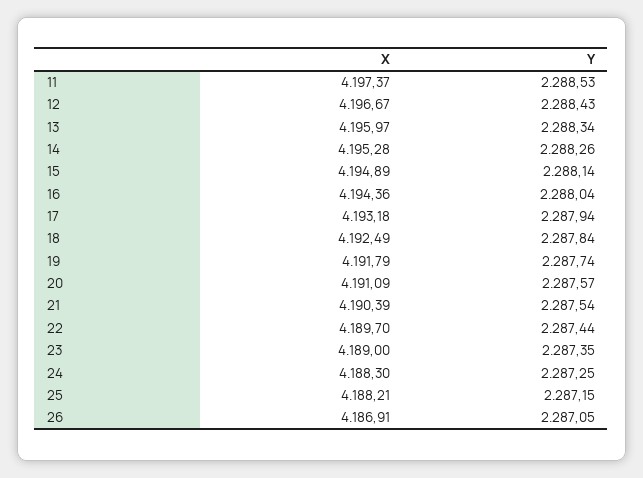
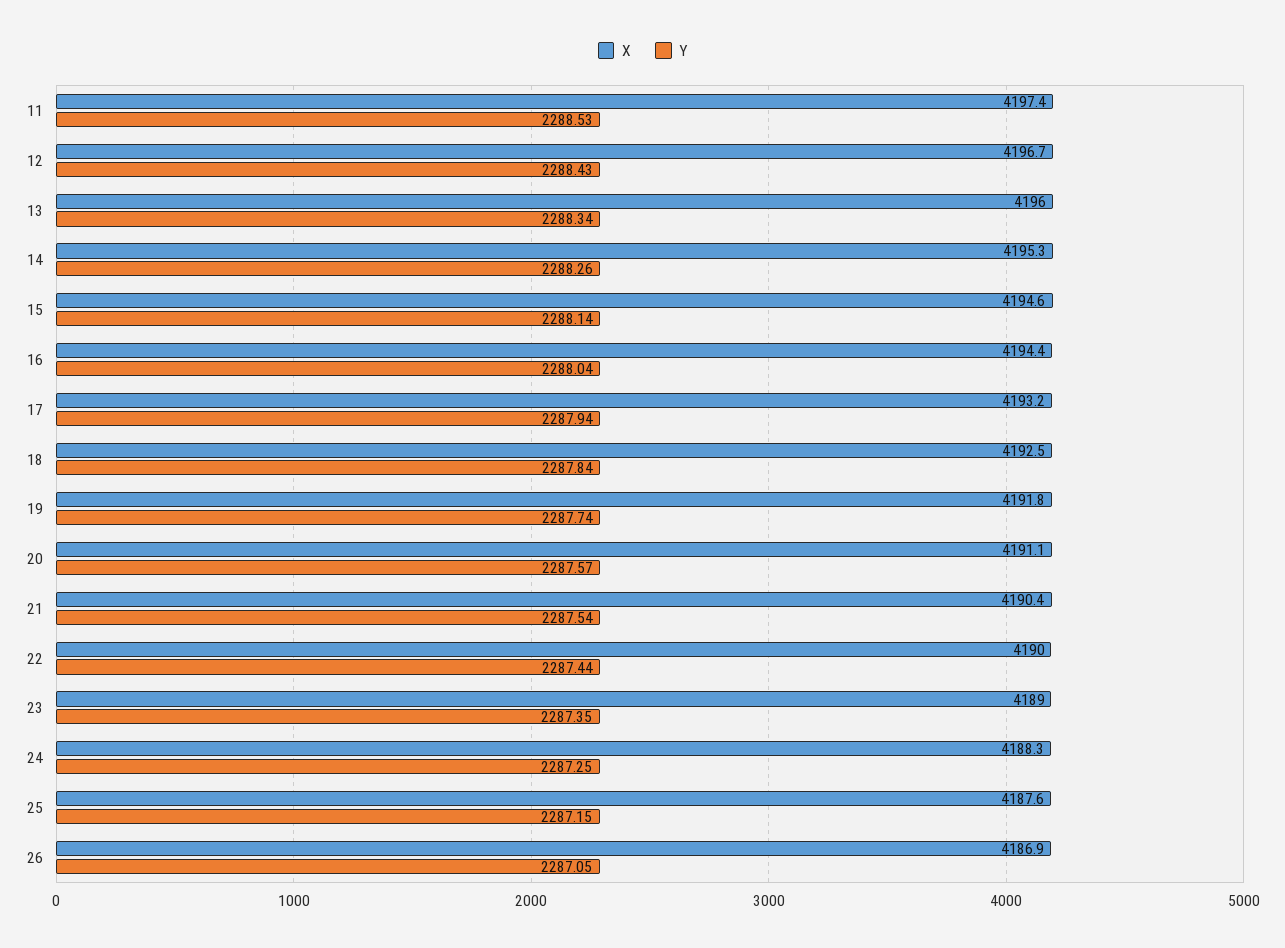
  {
    "X": {
      "11": 4197.37,
      "12": 4196.67,
      "13": 4195.97,
      "14": 4195.28,
-     "15": 4194.89,
+     "15": 4194.6,
      "16": 4194.36,
      "17": 4193.18,
      "18": 4192.49,
      "19": 4191.79,
      "20": 4191.09,
      "21": 4190.39,
-     "22": 4189.7,
+     "22": 4190,
      "23": 4189,
      "24": 4188.3,
-     "25": 4188.21,
+     "25": 4187.6,
      "26": 4186.91
    },
    "Y": {
      "11": 2288.53,
      "12": 2288.43,
      "13": 2288.34,
      "14": 2288.26,
      "15": 2288.14,
      "16": 2288.04,
      "17": 2287.94,
      "18": 2287.84,
      "19": 2287.74,
      "20": 2287.57,
      "21": 2287.54,
      "22": 2287.44,
      "23": 2287.35,
      "24": 2287.25,
      "25": 2287.15,
      "26": 2287.05
    }
  }

